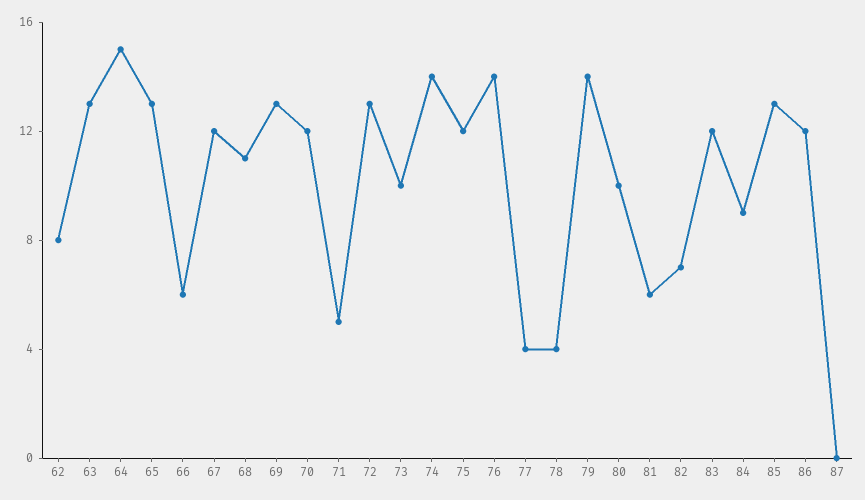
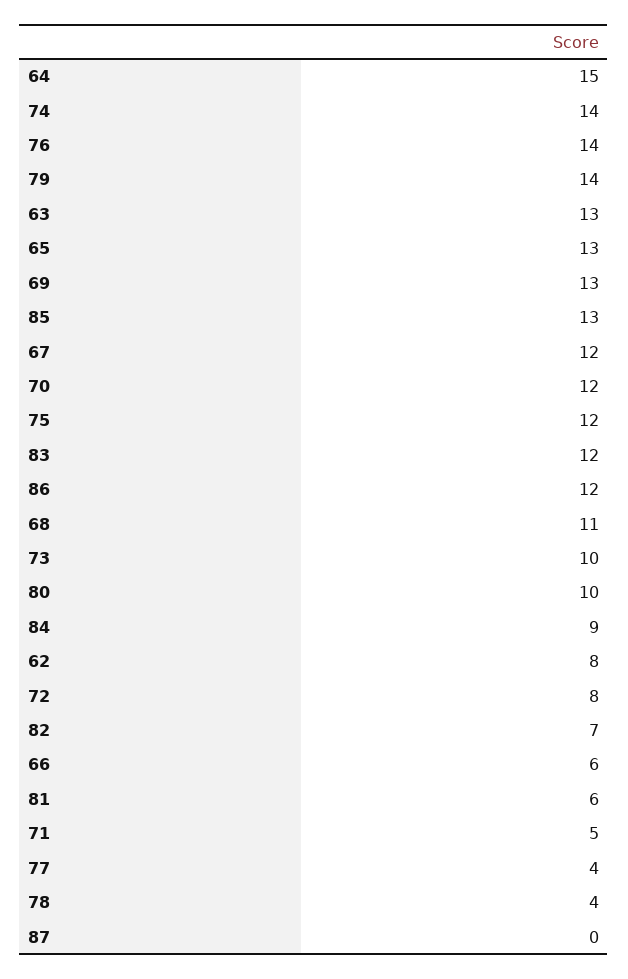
  {
    "62": 8,
    "63": 13,
    "64": 15,
    "65": 13,
    "66": 6,
    "67": 12,
    "68": 11,
    "69": 13,
    "70": 12,
    "71": 5,
-   "72": 13,
+   "72": 8,
    "73": 10,
    "74": 14,
    "75": 12,
    "76": 14,
    "77": 4,
    "78": 4,
    "79": 14,
    "80": 10,
    "81": 6,
    "82": 7,
    "83": 12,
    "84": 9,
    "85": 13,
    "86": 12,
    "87": 0
  }

